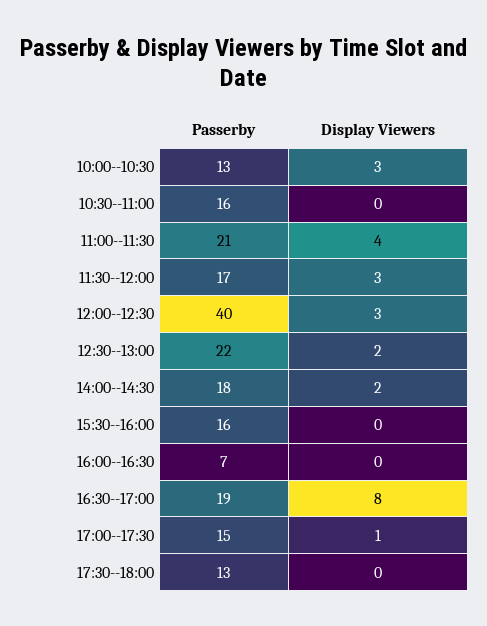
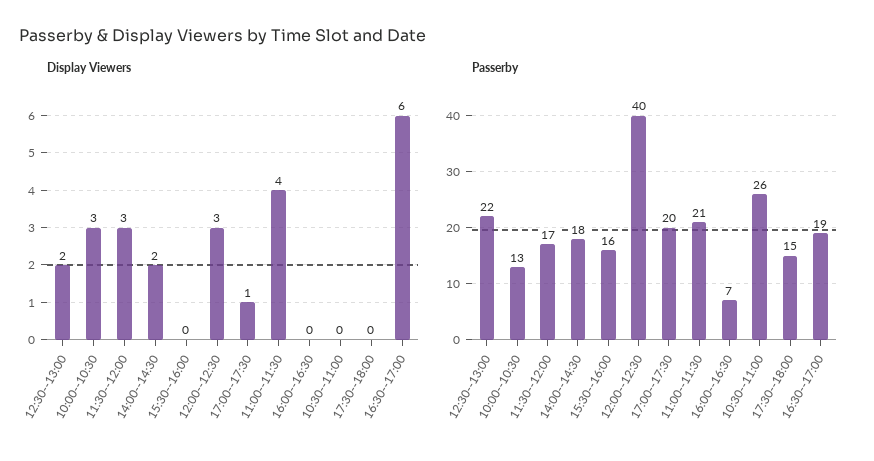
  {
    "Passerby": {
      "10:00--10:30": 13,
-     "10:30--11:00": 16,
+     "10:30--11:00": 26,
      "11:00--11:30": 21,
      "11:30--12:00": 17,
      "12:00--12:30": 40,
      "12:30--13:00": 22,
      "14:00--14:30": 18,
      "15:30--16:00": 16,
      "16:00--16:30": 7,
      "16:30--17:00": 19,
-     "17:00--17:30": 15,
+     "17:00--17:30": 20,
-     "17:30--18:00": 13
+     "17:30--18:00": 15
    },
    "Display Viewers": {
      "10:00--10:30": 3,
      "10:30--11:00": 0,
      "11:00--11:30": 4,
      "11:30--12:00": 3,
      "12:00--12:30": 3,
      "12:30--13:00": 2,
      "14:00--14:30": 2,
      "15:30--16:00": 0,
      "16:00--16:30": 0,
-     "16:30--17:00": 8,
+     "16:30--17:00": 6,
      "17:00--17:30": 1,
      "17:30--18:00": 0
    }
  }

